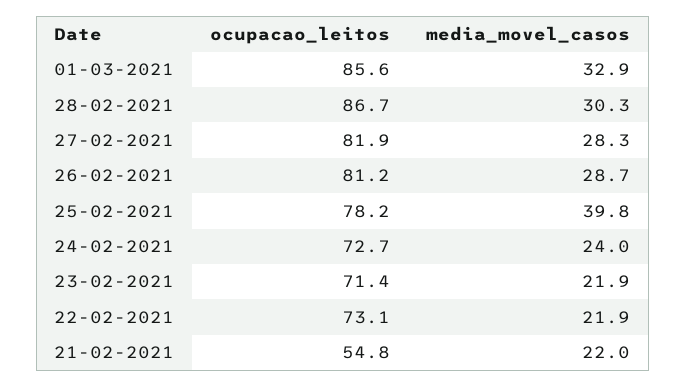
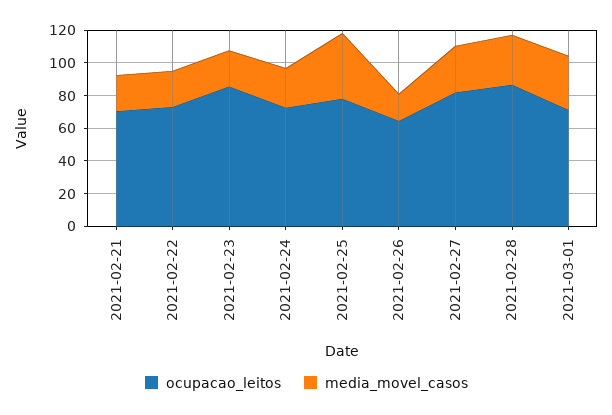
  {
    "ocupacao_leitos": {
-     "01-03-2021": 85.6,
+     "01-03-2021": 70,
      "28-02-2021": 86.7,
      "27-02-2021": 81.9,
-     "26-02-2021": 81.2,
+     "26-02-2021": 65,
      "25-02-2021": 78.2,
      "24-02-2021": 72.7,
-     "23-02-2021": 71.4,
+     "23-02-2021": 85,
      "22-02-2021": 73.1,
-     "21-02-2021": 54.8
+     "21-02-2021": 70
    },
    "media_movel_casos": {
      "01-03-2021": 32.9,
      "28-02-2021": 30.3,
      "27-02-2021": 28.3,
-     "26-02-2021": 28.7,
+     "26-02-2021": 15,
      "25-02-2021": 39.8,
      "24-02-2021": 24,
      "23-02-2021": 21.9,
      "22-02-2021": 21.9,
      "21-02-2021": 22
    }
  }

